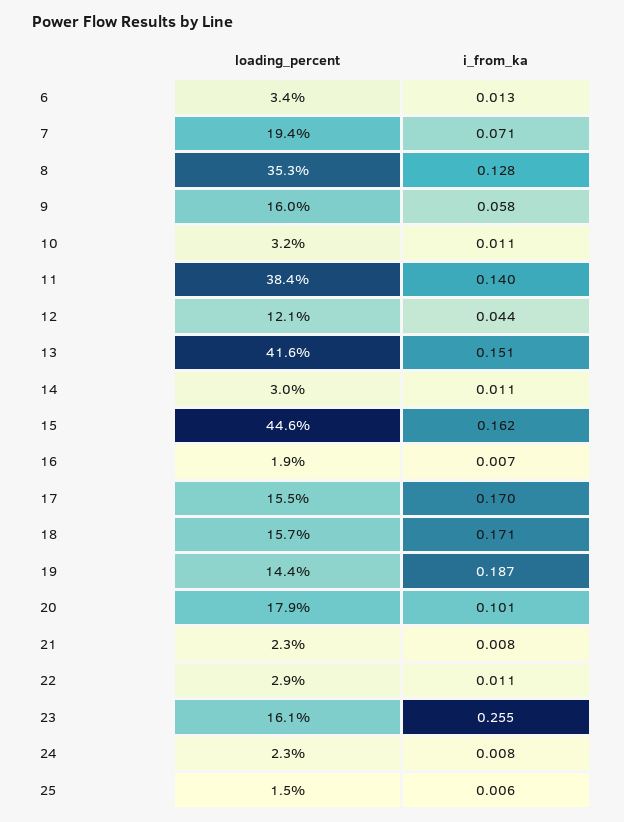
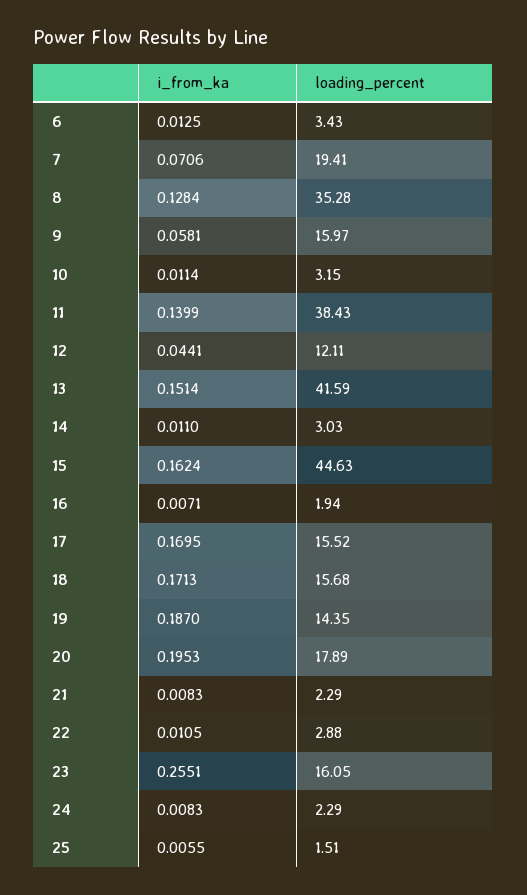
  {
    "loading_percent": {
      "6": 3.43,
      "7": 19.41,
      "8": 35.28,
      "9": 15.97,
      "10": 3.15,
      "11": 38.43,
      "12": 12.11,
      "13": 41.59,
      "14": 3.03,
      "15": 44.63,
      "16": 1.94,
      "17": 15.52,
      "18": 15.68,
      "19": 14.35,
      "20": 17.89,
      "21": 2.29,
      "22": 2.88,
      "23": 16.05,
      "24": 2.29,
      "25": 1.51
    },
    "i_from_ka": {
      "6": 0.0125,
      "7": 0.0706,
      "8": 0.1284,
      "9": 0.0581,
      "10": 0.0114,
      "11": 0.1399,
      "12": 0.0441,
      "13": 0.1514,
      "14": 0.011,
      "15": 0.1624,
      "16": 0.0071,
      "17": 0.1695,
      "18": 0.1713,
      "19": 0.187,
-     "20": 0.101,
+     "20": 0.1953,
      "21": 0.0083,
      "22": 0.0105,
      "23": 0.2551,
      "24": 0.0083,
      "25": 0.0055
    }
  }

